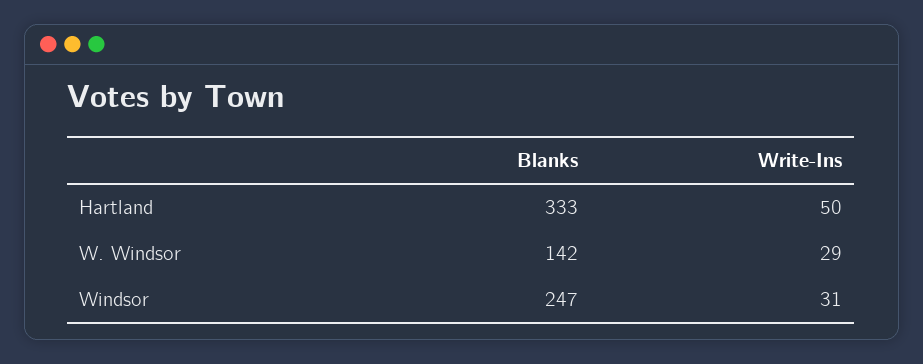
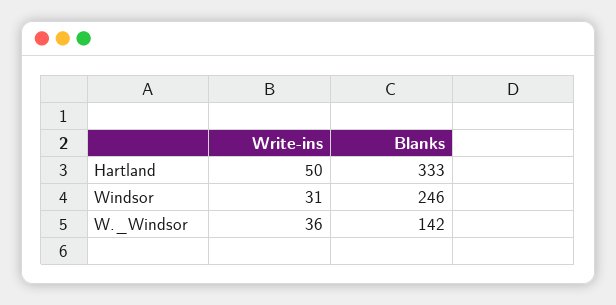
  {
    "Blanks": {
      "Hartland": 333,
      "W. Windsor": 142,
-     "Windsor": 247
+     "Windsor": 246
    },
    "Write-Ins": {
      "Hartland": 50,
-     "W. Windsor": 29,
+     "W. Windsor": 36,
      "Windsor": 31
    }
  }

